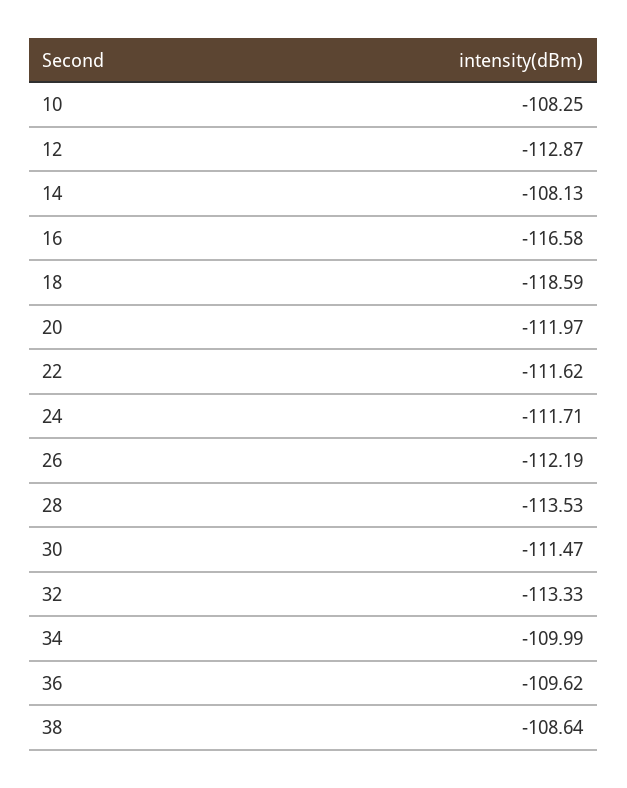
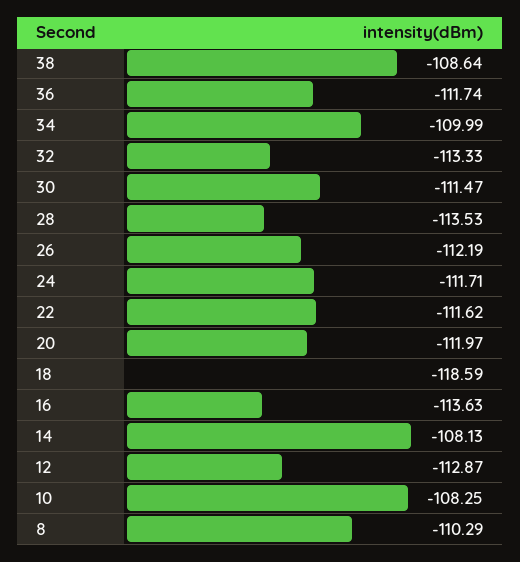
  {
    "10": -108.25,
    "12": -112.87,
    "14": -108.13,
-   "16": -116.58,
+   "16": -113.63,
    "18": -118.59,
    "20": -111.97,
    "22": -111.62,
    "24": -111.71,
    "26": -112.19,
    "28": -113.53,
    "30": -111.47,
    "32": -113.33,
    "34": -109.99,
-   "36": -109.62,
+   "36": -111.74,
-   "38": -108.64
+   "38": -108.64,
+   "8": -110.29
  }

